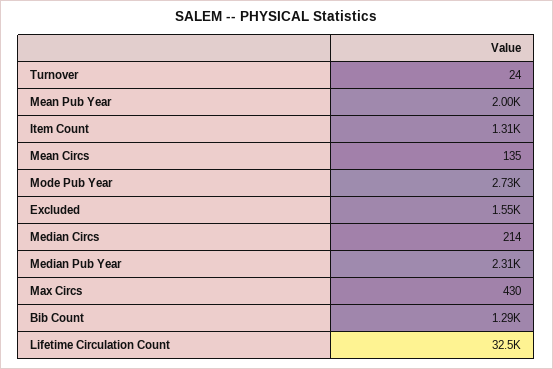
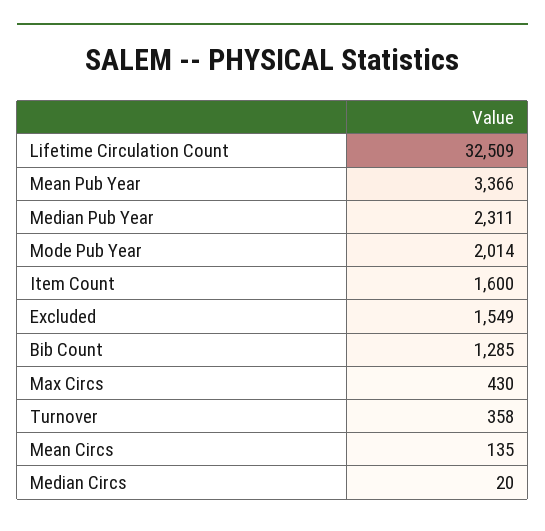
  {
-   "Turnover": 24,
+   "Turnover": 358,
-   "Mean Pub Year": 2000,
+   "Mean Pub Year": 3366,
-   "Item Count": 1310,
+   "Item Count": 1600,
    "Mean Circs": 135,
-   "Mode Pub Year": 2730,
+   "Mode Pub Year": 2014,
    "Excluded": 1549,
-   "Median Circs": 214,
+   "Median Circs": 20,
    "Median Pub Year": 2311,
    "Max Circs": 430,
    "Bib Count": 1285,
    "Lifetime Circulation Count": 32509
  }

